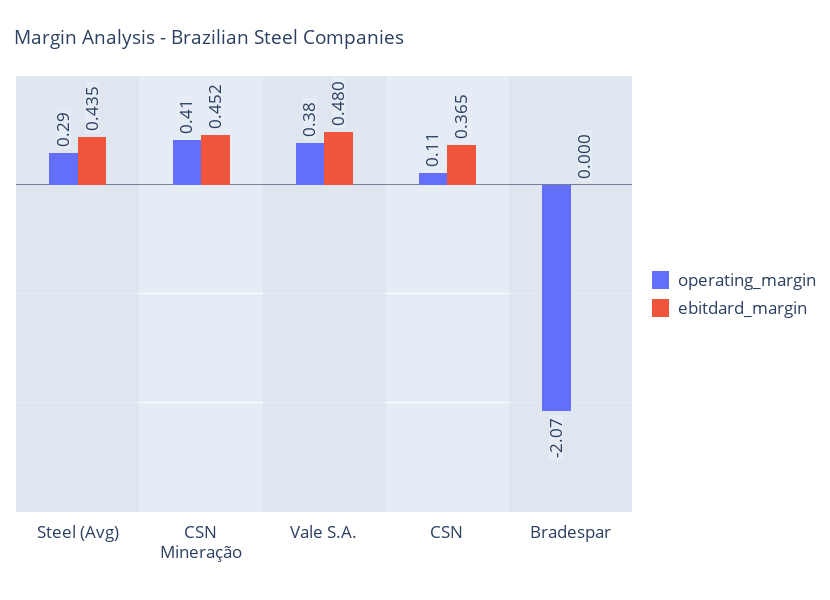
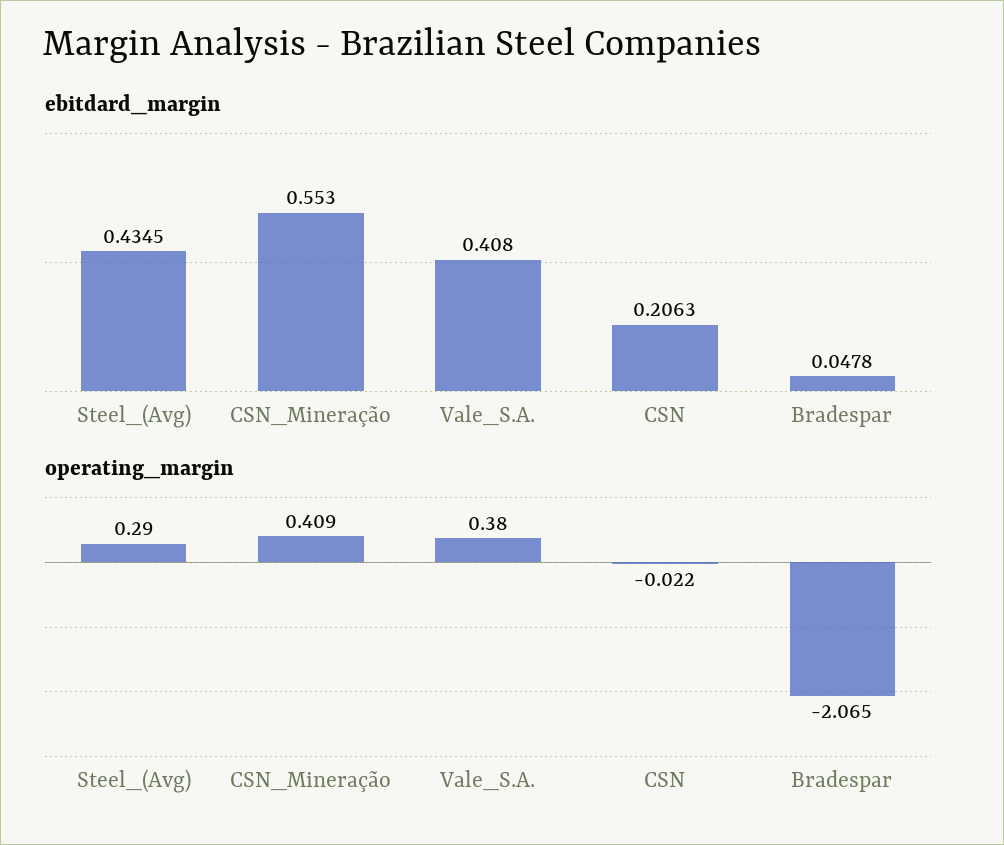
  {
    "operating_margin": {
      "Steel (Avg)": 0.29,
      "CSN Mineração": 0.409,
      "Vale S.A.": 0.38,
-     "CSN": 0.11,
+     "CSN": -0.022,
      "Bradespar": -2.065
    },
    "ebitdard_margin": {
      "Steel (Avg)": 0.4345,
-     "CSN Mineração": 0.452,
+     "CSN Mineração": 0.553,
-     "Vale S.A.": 0.48,
+     "Vale S.A.": 0.408,
-     "CSN": 0.365,
+     "CSN": 0.2063,
-     "Bradespar": 0
+     "Bradespar": 0.0478
    }
  }

